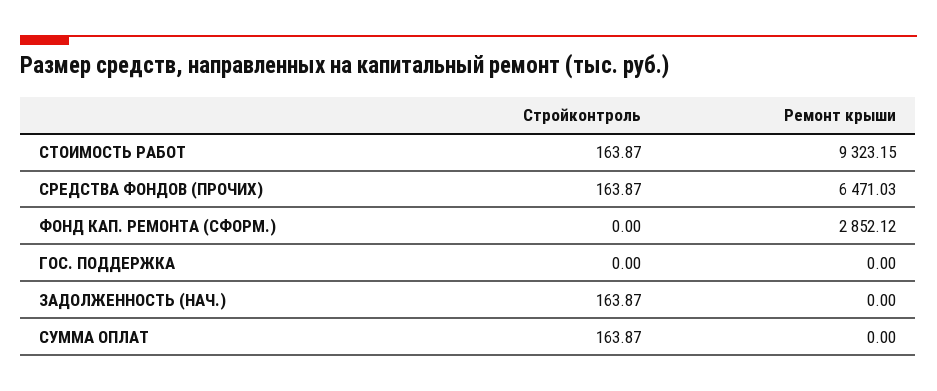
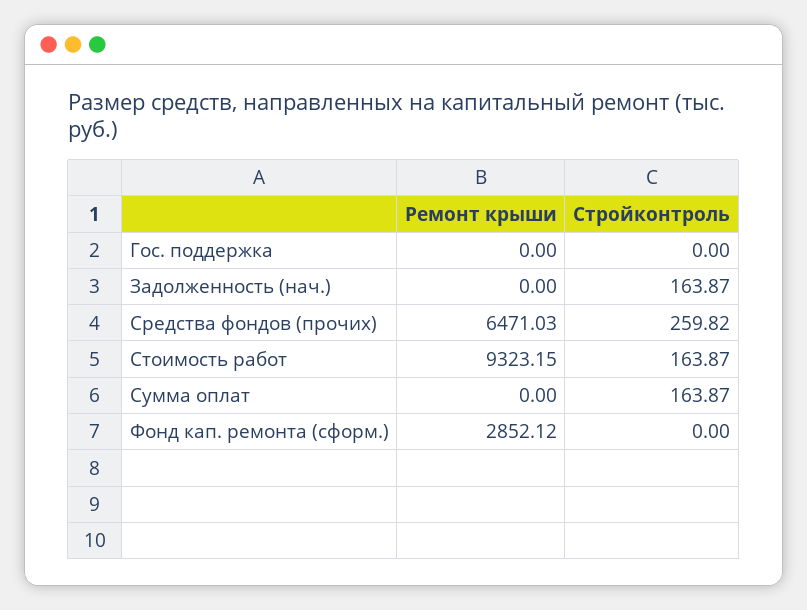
  {
    "Стройконтроль": {
      "СТОИМОСТЬ РАБОТ": 163.87,
-     "СРЕДСТВА ФОНДОВ (ПРОЧИХ)": 163.87,
+     "СРЕДСТВА ФОНДОВ (ПРОЧИХ)": 259.82,
      "ФОНД КАП. РЕМОНТА (СФОРМ.)": 0,
      "ГОС. ПОДДЕРЖКА": 0,
      "ЗАДОЛЖЕННОСТЬ (НАЧ.)": 163.87,
      "СУММА ОПЛАТ": 163.87
    },
    "Ремонт крыши": {
      "СТОИМОСТЬ РАБОТ": 9323.15,
      "СРЕДСТВА ФОНДОВ (ПРОЧИХ)": 6471.03,
      "ФОНД КАП. РЕМОНТА (СФОРМ.)": 2852.12,
      "ГОС. ПОДДЕРЖКА": 0,
      "ЗАДОЛЖЕННОСТЬ (НАЧ.)": 0,
      "СУММА ОПЛАТ": 0
    }
  }

